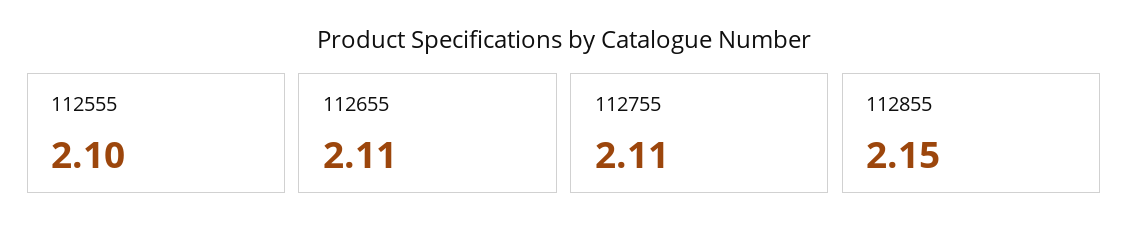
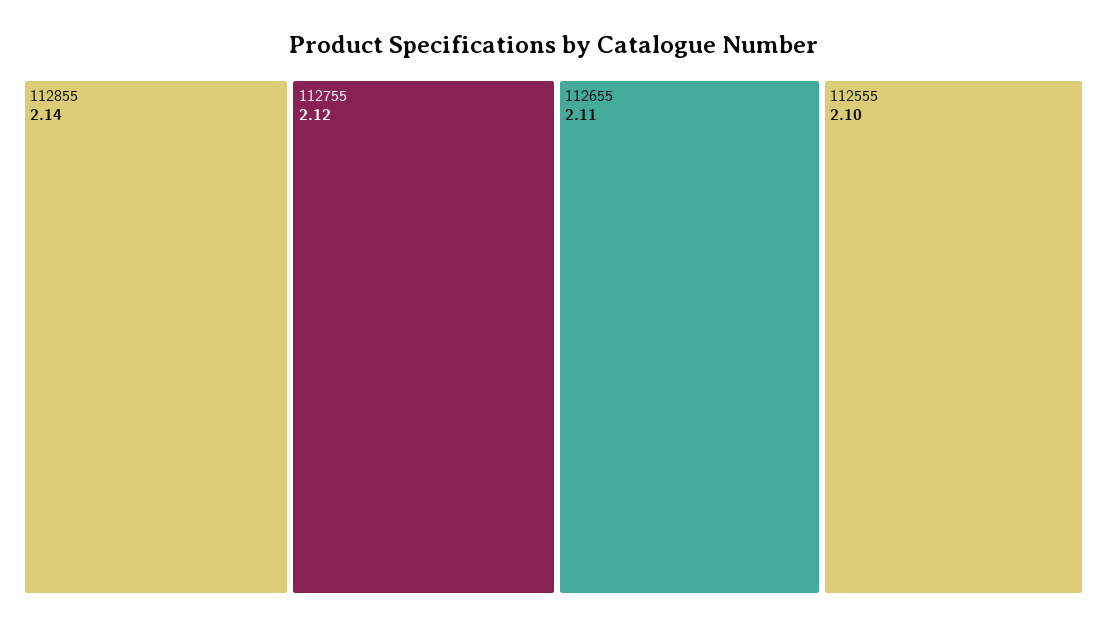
  {
    "112555": 2.1,
    "112655": 2.11,
-   "112755": 2.11,
+   "112755": 2.12,
-   "112855": 2.15
+   "112855": 2.14
  }

